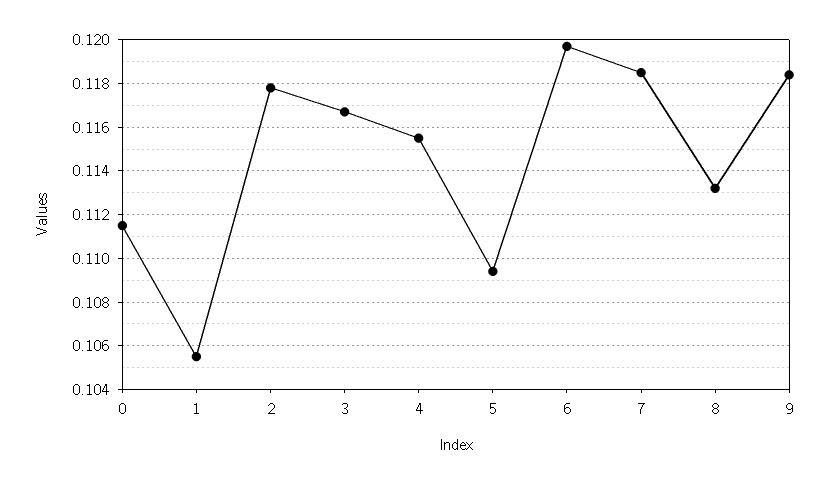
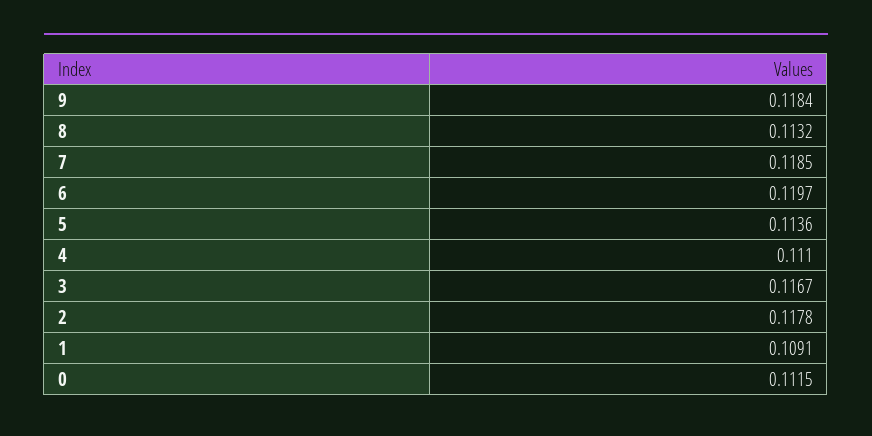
  {
    "0": 0.1115,
-   "1": 0.1055,
+   "1": 0.1091,
    "2": 0.1178,
    "3": 0.1167,
-   "4": 0.1155,
+   "4": 0.111,
-   "5": 0.1095,
+   "5": 0.1136,
    "6": 0.1197,
    "7": 0.1185,
    "8": 0.1132,
    "9": 0.1184
  }

